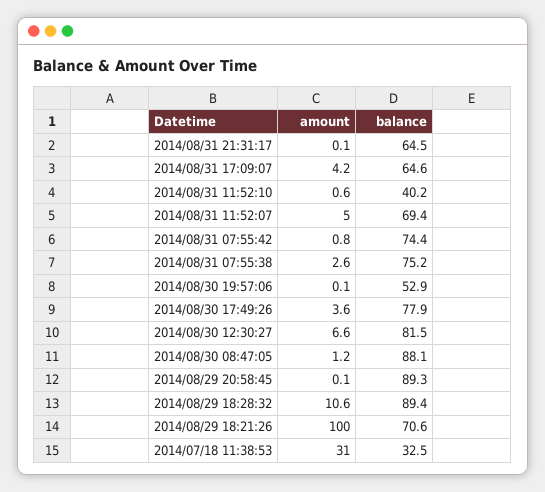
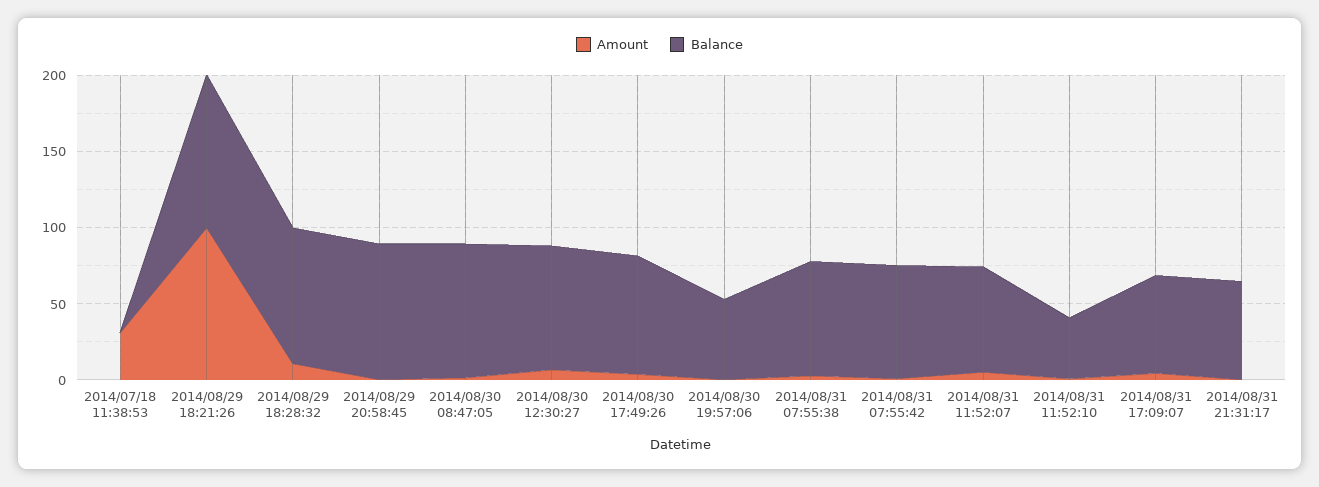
  {
    "amount": {
      "2014/08/31 21:31:17": 0.1,
      "2014/08/31 17:09:07": 4.2,
      "2014/08/31 11:52:10": 0.6,
      "2014/08/31 11:52:07": 5,
      "2014/08/31 07:55:42": 0.8,
      "2014/08/31 07:55:38": 2.6,
      "2014/08/30 19:57:06": 0.1,
      "2014/08/30 17:49:26": 3.6,
      "2014/08/30 12:30:27": 6.6,
      "2014/08/30 08:47:05": 1.2,
      "2014/08/29 20:58:45": 0.1,
      "2014/08/29 18:28:32": 10.6,
      "2014/08/29 18:21:26": 100,
      "2014/07/18 11:38:53": 31
    },
    "balance": {
      "2014/08/31 21:31:17": 64.5,
      "2014/08/31 17:09:07": 64.6,
      "2014/08/31 11:52:10": 40.2,
      "2014/08/31 11:52:07": 69.4,
      "2014/08/31 07:55:42": 74.4,
      "2014/08/31 07:55:38": 75.2,
      "2014/08/30 19:57:06": 52.9,
      "2014/08/30 17:49:26": 77.9,
      "2014/08/30 12:30:27": 81.5,
      "2014/08/30 08:47:05": 88.1,
      "2014/08/29 20:58:45": 89.3,
      "2014/08/29 18:28:32": 89.4,
-     "2014/08/29 18:21:26": 70.6,
+     "2014/08/29 18:21:26": 100,
-     "2014/07/18 11:38:53": 32.5
+     "2014/07/18 11:38:53": 0
    }
  }

